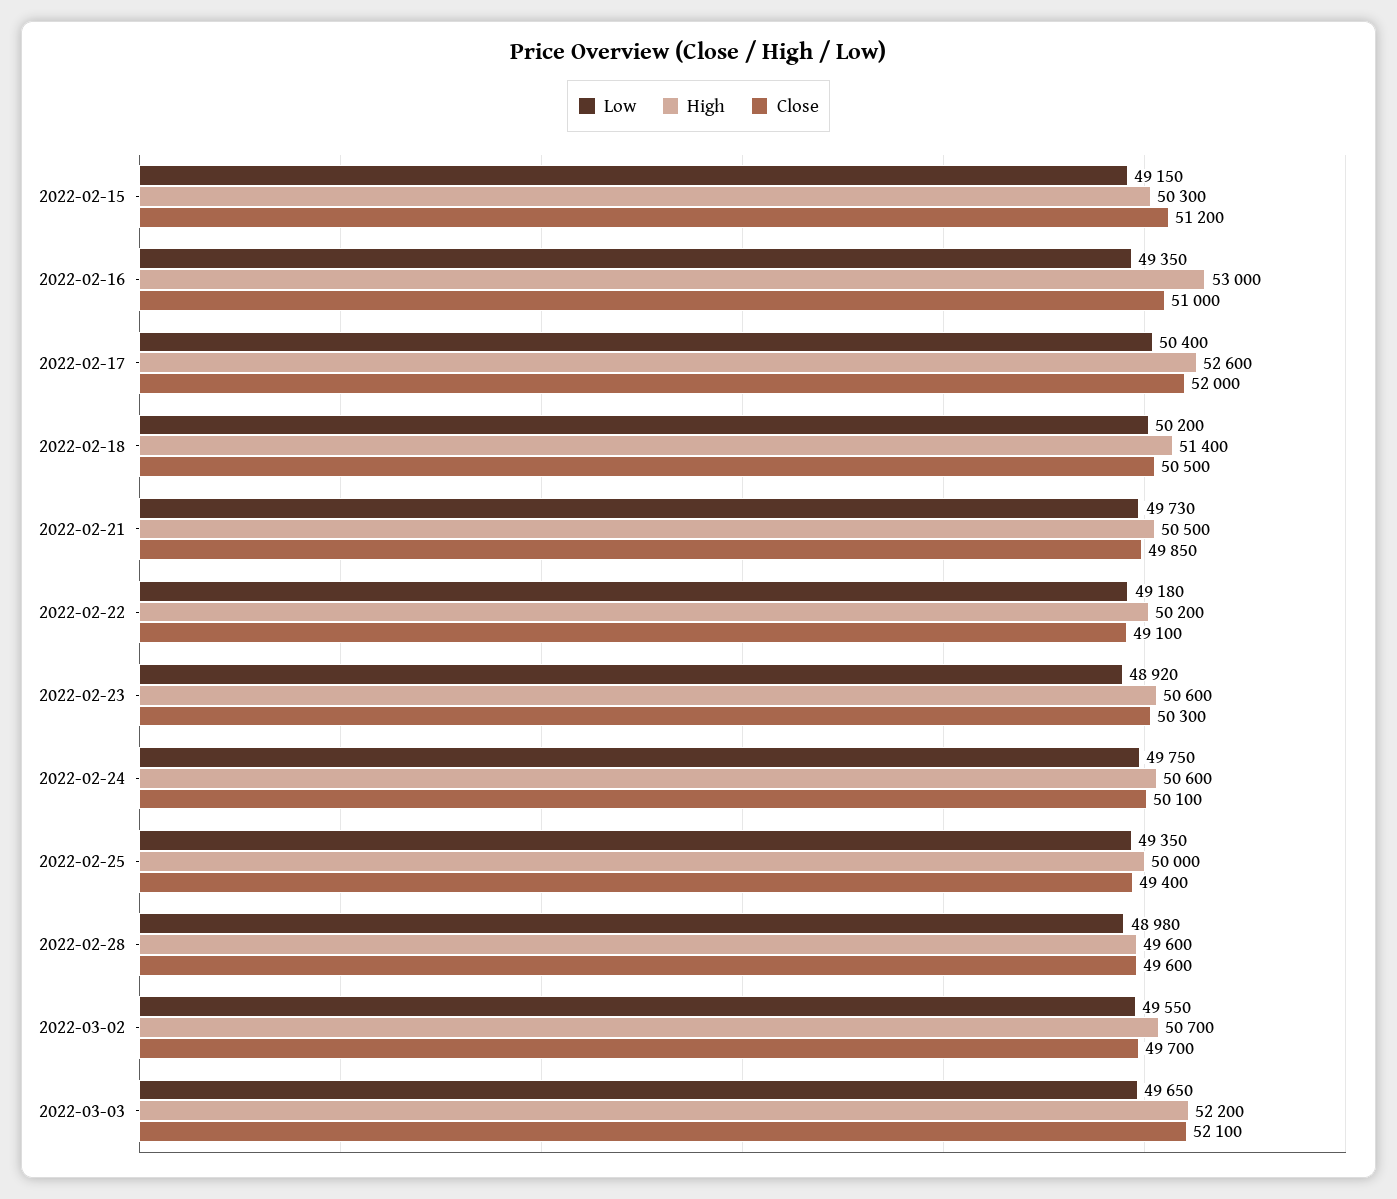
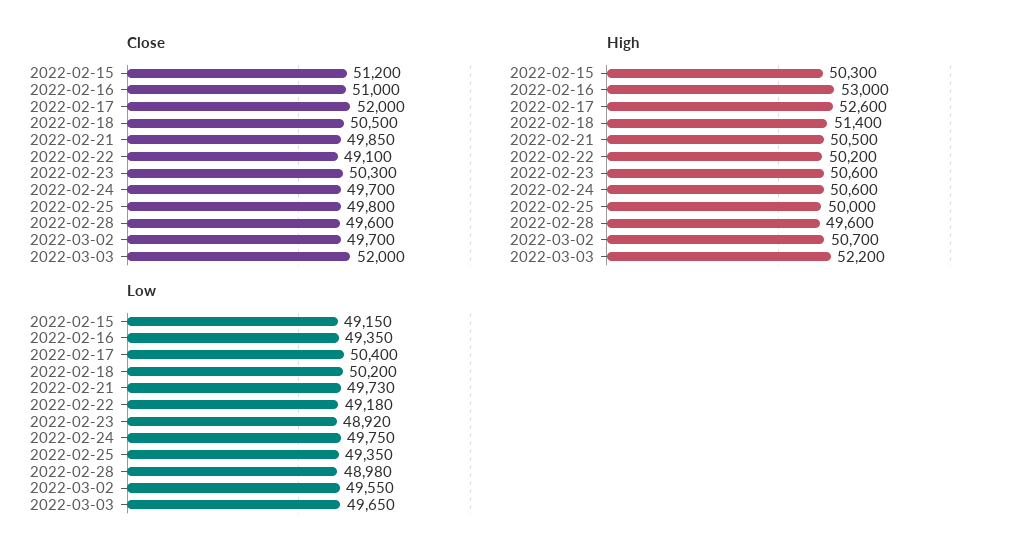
  {
    "Low": {
      "2022-02-15": 49150,
      "2022-02-16": 49350,
      "2022-02-17": 50400,
      "2022-02-18": 50200,
      "2022-02-21": 49730,
      "2022-02-22": 49180,
      "2022-02-23": 48920,
      "2022-02-24": 49750,
      "2022-02-25": 49350,
      "2022-02-28": 48980,
      "2022-03-02": 49550,
      "2022-03-03": 49650
    },
    "High": {
      "2022-02-15": 50300,
      "2022-02-16": 53000,
      "2022-02-17": 52600,
      "2022-02-18": 51400,
      "2022-02-21": 50500,
      "2022-02-22": 50200,
      "2022-02-23": 50600,
      "2022-02-24": 50600,
      "2022-02-25": 50000,
      "2022-02-28": 49600,
      "2022-03-02": 50700,
      "2022-03-03": 52200
    },
    "Close": {
      "2022-02-15": 51200,
      "2022-02-16": 51000,
      "2022-02-17": 52000,
      "2022-02-18": 50500,
      "2022-02-21": 49850,
      "2022-02-22": 49100,
      "2022-02-23": 50300,
-     "2022-02-24": 50100,
+     "2022-02-24": 49700,
-     "2022-02-25": 49400,
+     "2022-02-25": 49800,
      "2022-02-28": 49600,
      "2022-03-02": 49700,
-     "2022-03-03": 52100
+     "2022-03-03": 52000
    }
  }

